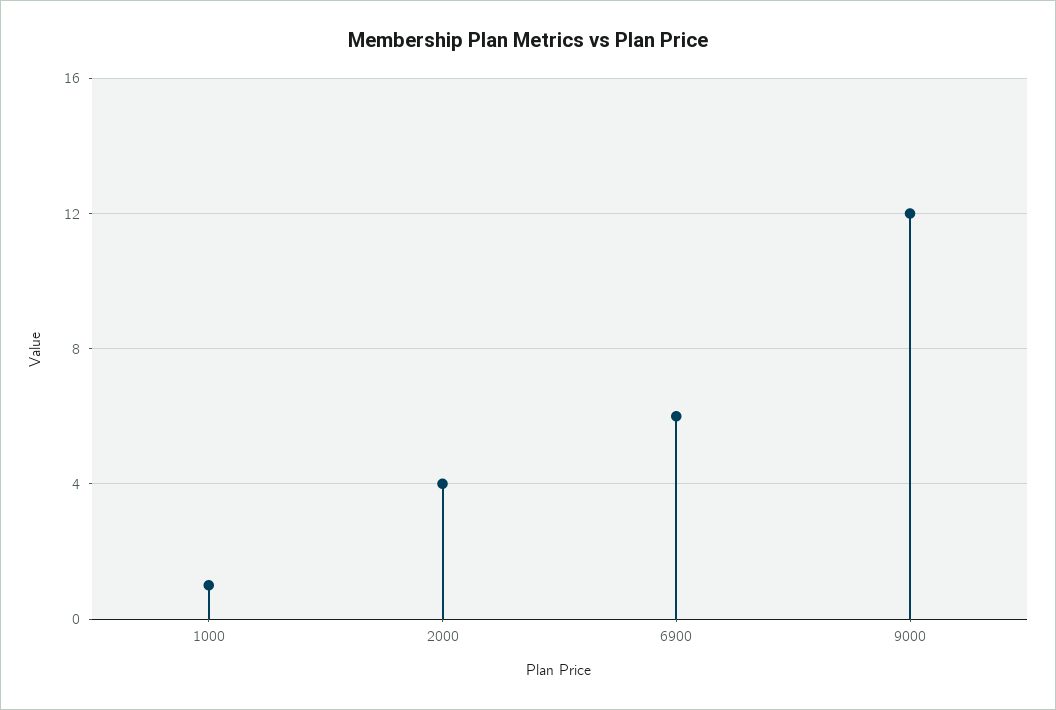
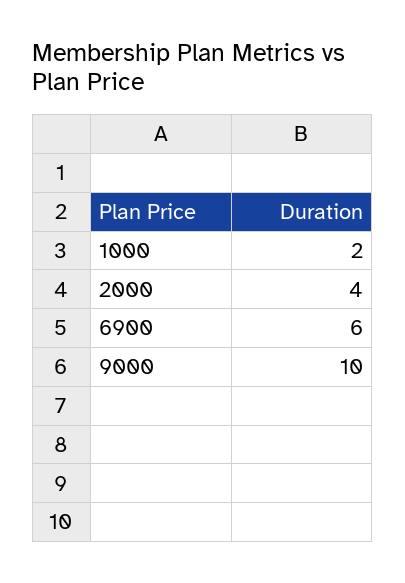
  {
-   "1000": 1,
+   "1000": 2,
    "2000": 4,
    "6900": 6,
-   "9000": 12
+   "9000": 10
  }

